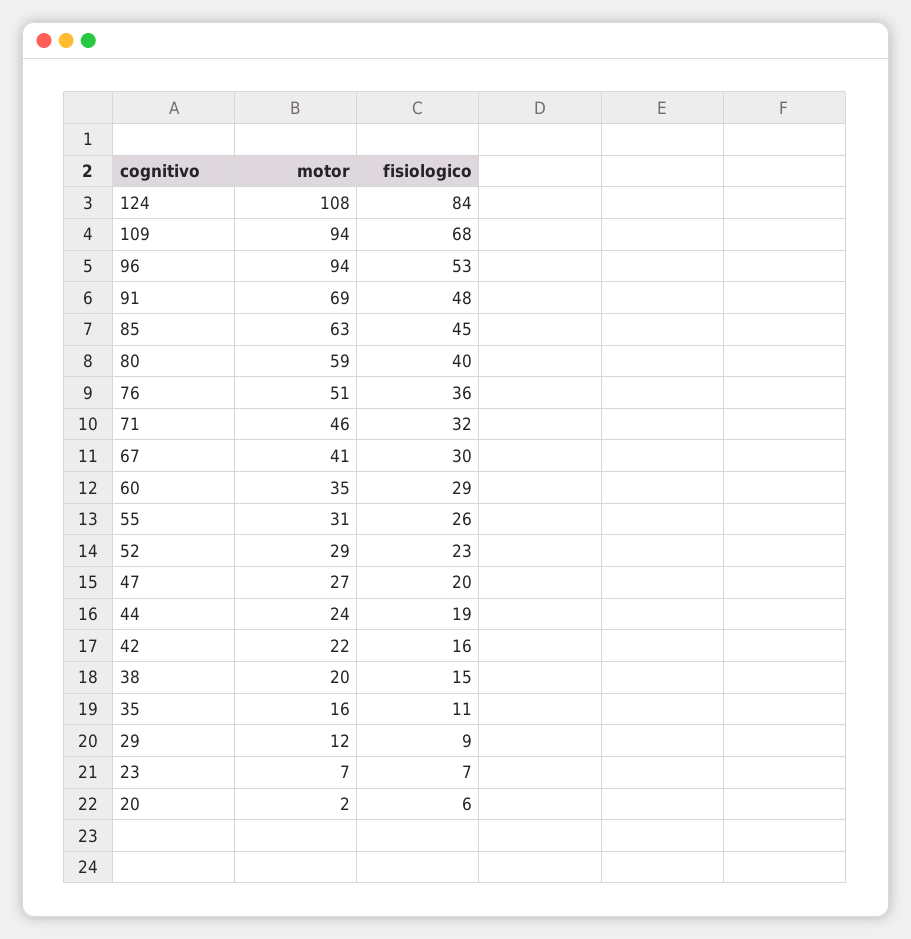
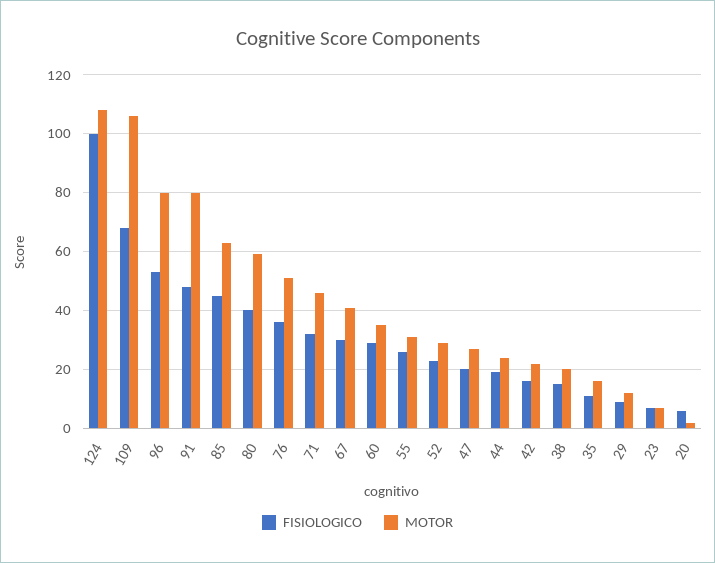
  {
    "motor": {
      "124": 108,
-     "109": 94,
+     "109": 105,
-     "96": 94,
+     "96": 80,
-     "91": 69,
+     "91": 80,
      "85": 63,
      "80": 59,
      "76": 51,
      "71": 46,
      "67": 41,
      "60": 35,
      "55": 31,
      "52": 29,
      "47": 27,
      "44": 24,
      "42": 22,
      "38": 20,
      "35": 16,
      "29": 12,
      "23": 7,
      "20": 2
    },
    "fisiologico": {
-     "124": 84,
+     "124": 100,
      "109": 68,
      "96": 53,
      "91": 48,
      "85": 45,
      "80": 40,
      "76": 36,
      "71": 32,
      "67": 30,
      "60": 29,
      "55": 26,
      "52": 23,
      "47": 20,
      "44": 19,
      "42": 16,
      "38": 15,
      "35": 11,
      "29": 9,
      "23": 7,
      "20": 6
    }
  }

